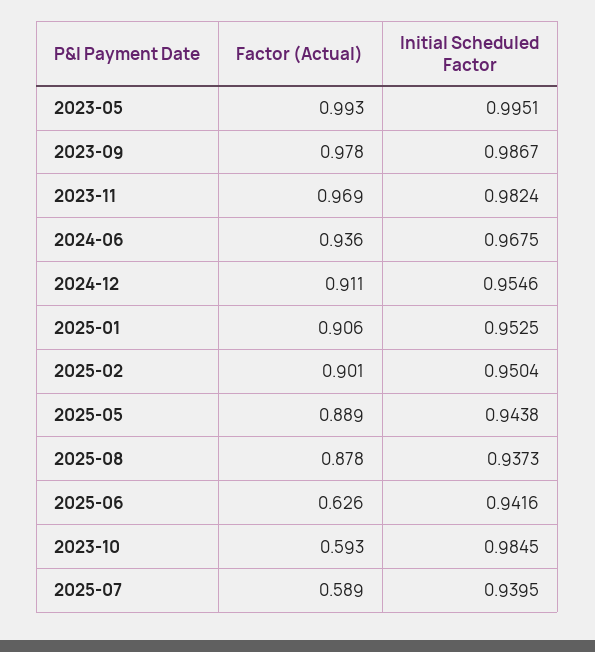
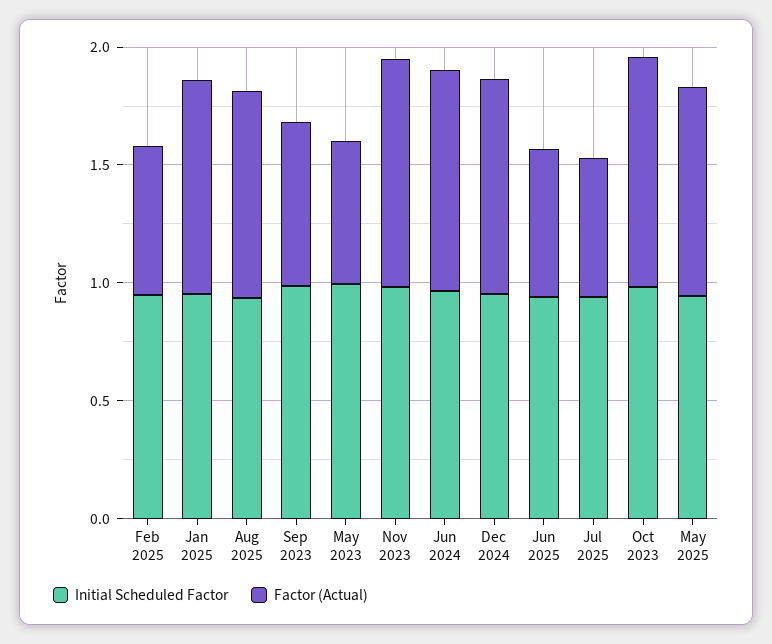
  {
    "Factor (Actual)": {
-     "2023-05": 0.993,
+     "2023-05": 0.6,
-     "2023-09": 0.978,
+     "2023-09": 0.7,
      "2023-11": 0.969,
      "2024-06": 0.936,
      "2024-12": 0.911,
      "2025-01": 0.906,
-     "2025-02": 0.901,
+     "2025-02": 0.6,
      "2025-05": 0.889,
      "2025-08": 0.878,
      "2025-06": 0.626,
-     "2023-10": 0.593,
+     "2023-10": 1,
      "2025-07": 0.589
    },
    "Initial Scheduled Factor": {
      "2023-05": 0.9951,
      "2023-09": 0.9867,
      "2023-11": 0.9824,
      "2024-06": 0.9675,
      "2024-12": 0.9546,
      "2025-01": 0.9525,
      "2025-02": 0.9504,
      "2025-05": 0.9438,
      "2025-08": 0.9373,
      "2025-06": 0.9416,
      "2023-10": 0.9845,
      "2025-07": 0.9395
    }
  }

